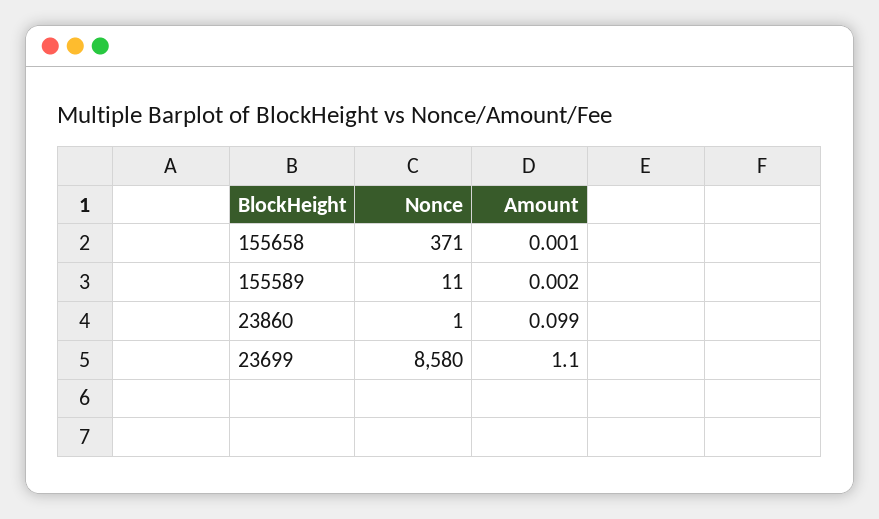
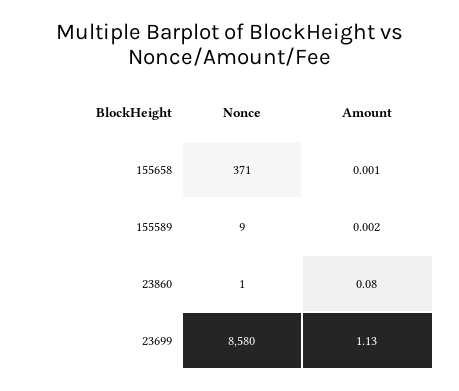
  {
    "Nonce": {
      "155658": 371,
-     "155589": 11,
+     "155589": 9,
      "23860": 1,
      "23699": 8580
    },
    "Amount": {
      "155658": 0.001,
      "155589": 0.002,
-     "23860": 0.099,
+     "23860": 0.08,
-     "23699": 1.1
+     "23699": 1.13
    }
  }

